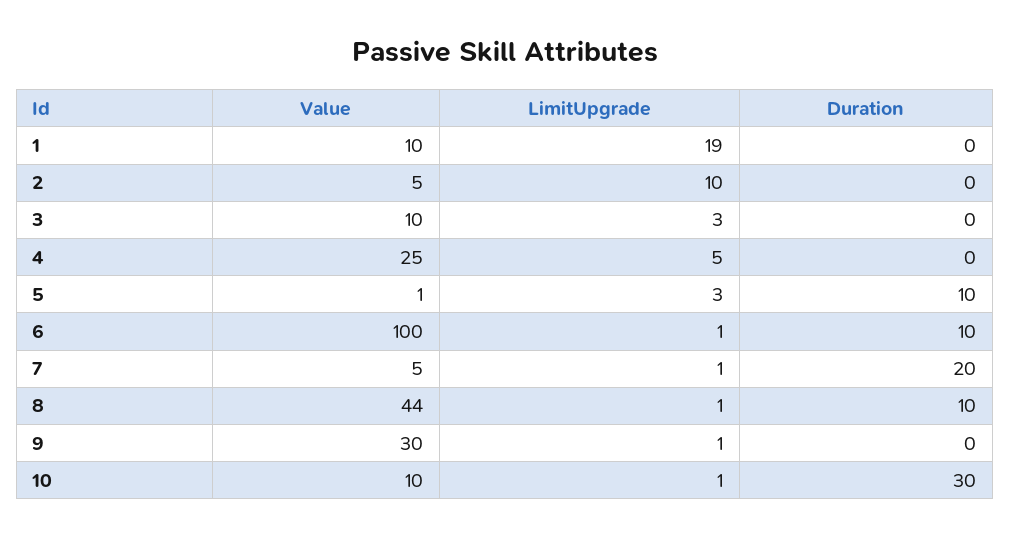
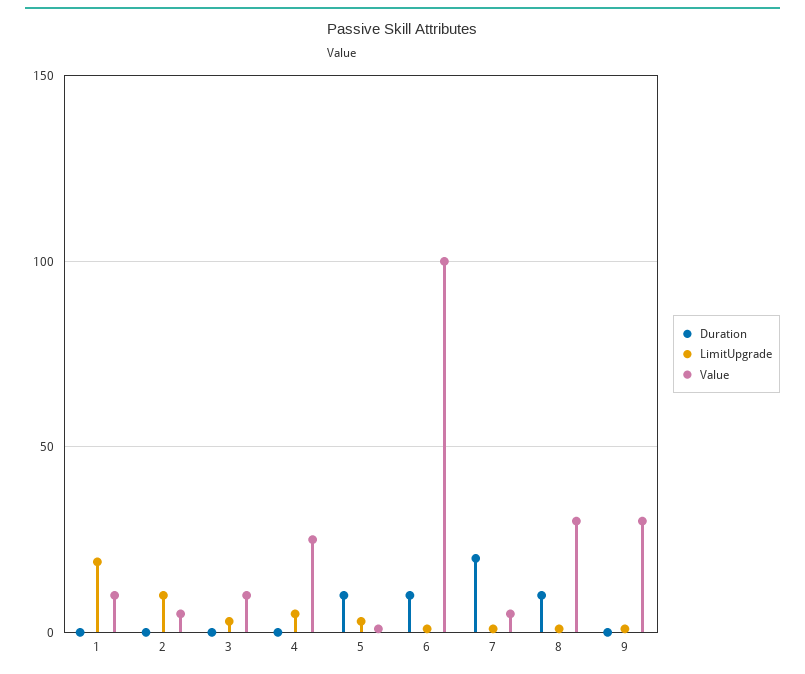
  {
    "Value": {
      "1": 10,
      "2": 5,
      "3": 10,
      "4": 25,
      "5": 1,
      "6": 100,
      "7": 5,
-     "8": 44,
+     "8": 30,
-     "9": 30,
+     "9": 30
-     "10": 10
    },
    "LimitUpgrade": {
      "1": 19,
      "2": 10,
      "3": 3,
      "4": 5,
      "5": 3,
      "6": 1,
      "7": 1,
      "8": 1,
-     "9": 1,
+     "9": 1
-     "10": 1
    },
    "Duration": {
      "1": 0,
      "2": 0,
      "3": 0,
      "4": 0,
      "5": 10,
      "6": 10,
      "7": 20,
      "8": 10,
-     "9": 0,
+     "9": 0
-     "10": 30
    }
  }

